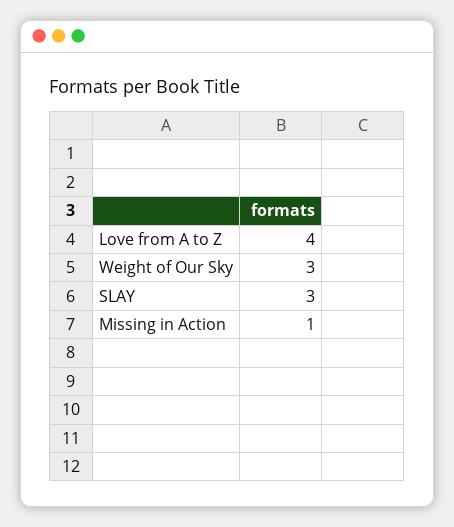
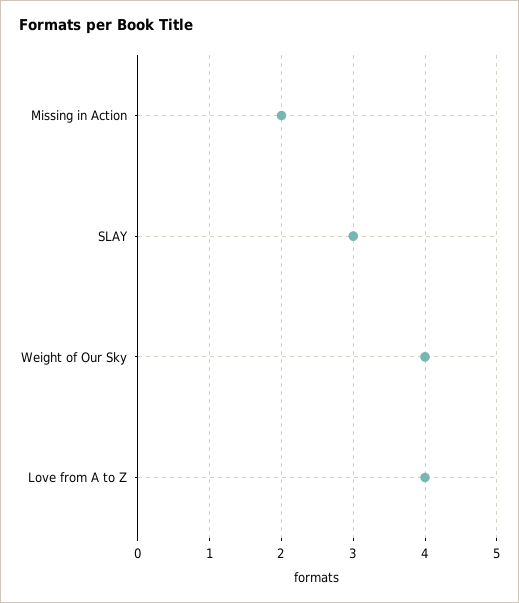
  {
    "Love from A to Z": 4,
-   "Weight of Our Sky": 3,
+   "Weight of Our Sky": 4,
    "SLAY": 3,
-   "Missing in Action": 1
+   "Missing in Action": 2
  }

